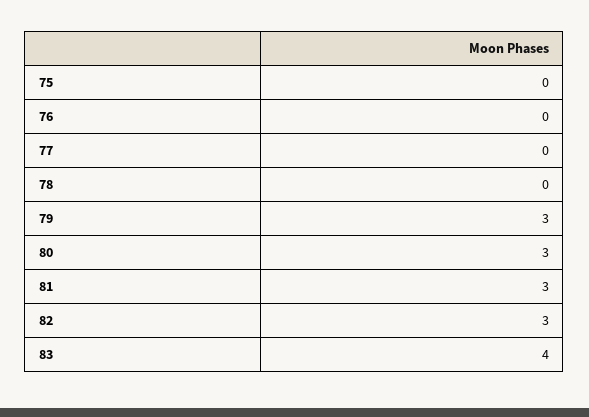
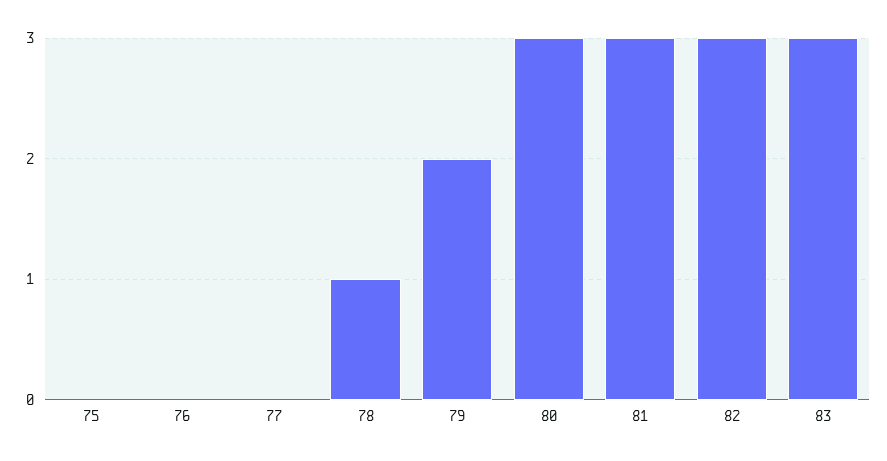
  {
    "75": 0,
    "76": 0,
    "77": 0,
-   "78": 0,
+   "78": 1,
-   "79": 3,
+   "79": 2,
    "80": 3,
    "81": 3,
    "82": 3,
-   "83": 4
+   "83": 3
  }

